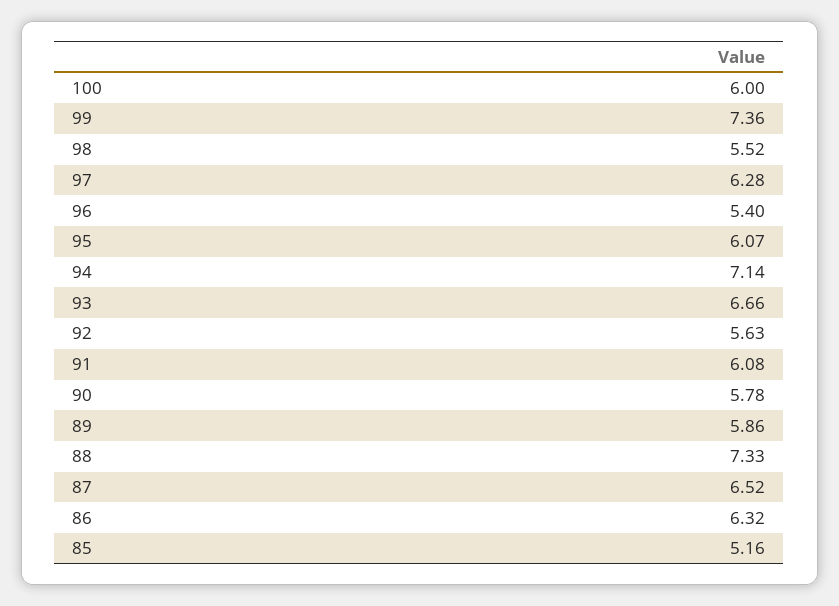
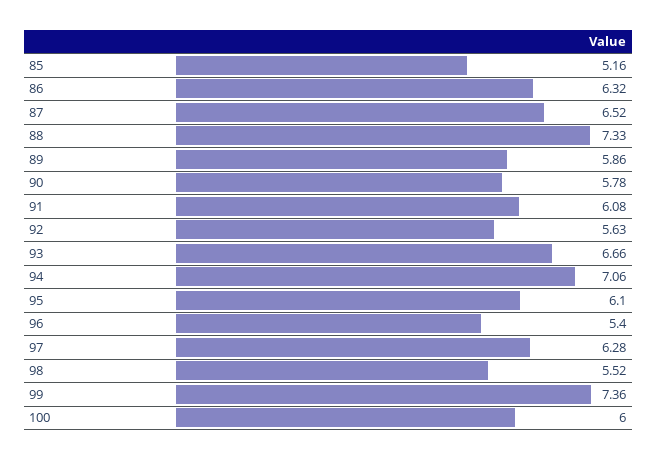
  {
    "100": 6,
    "99": 7.36,
    "98": 5.52,
    "97": 6.28,
    "96": 5.4,
-   "95": 6.07,
+   "95": 6.1,
-   "94": 7.14,
+   "94": 7.06,
    "93": 6.66,
    "92": 5.63,
    "91": 6.08,
    "90": 5.78,
    "89": 5.86,
    "88": 7.33,
    "87": 6.52,
    "86": 6.32,
    "85": 5.16
  }

